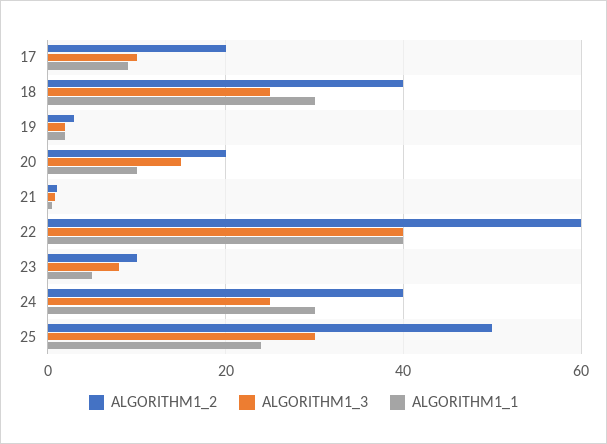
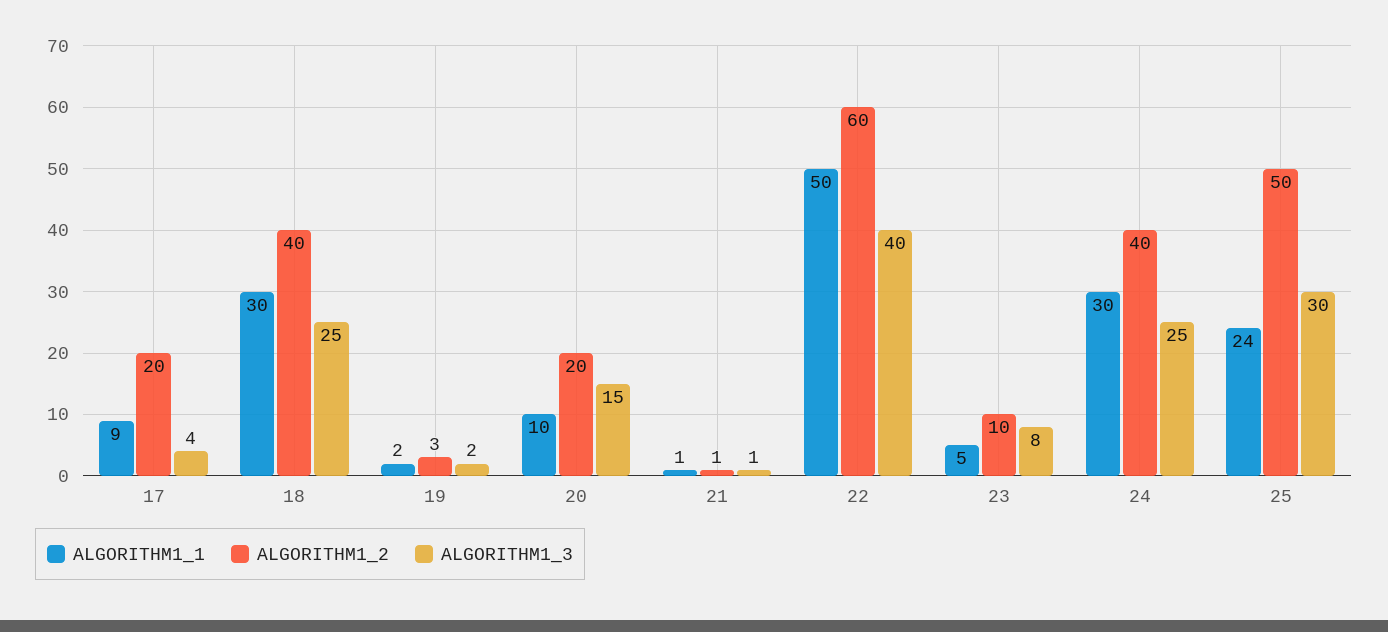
  {
    "ALGORITHM1_2": {
      "17": 20,
      "18": 40,
      "19": 3,
      "20": 20,
      "21": 1,
      "22": 60,
      "23": 10,
      "24": 40,
      "25": 50
    },
    "ALGORITHM1_3": {
-     "17": 10,
+     "17": 4,
      "18": 25,
      "19": 2,
      "20": 15,
      "21": 1,
      "22": 40,
      "23": 8,
      "24": 25,
      "25": 30
    },
    "ALGORITHM1_1": {
      "17": 9,
      "18": 30,
      "19": 2,
      "20": 10,
      "21": 1,
-     "22": 40,
+     "22": 50,
      "23": 5,
      "24": 30,
      "25": 24
    }
  }

